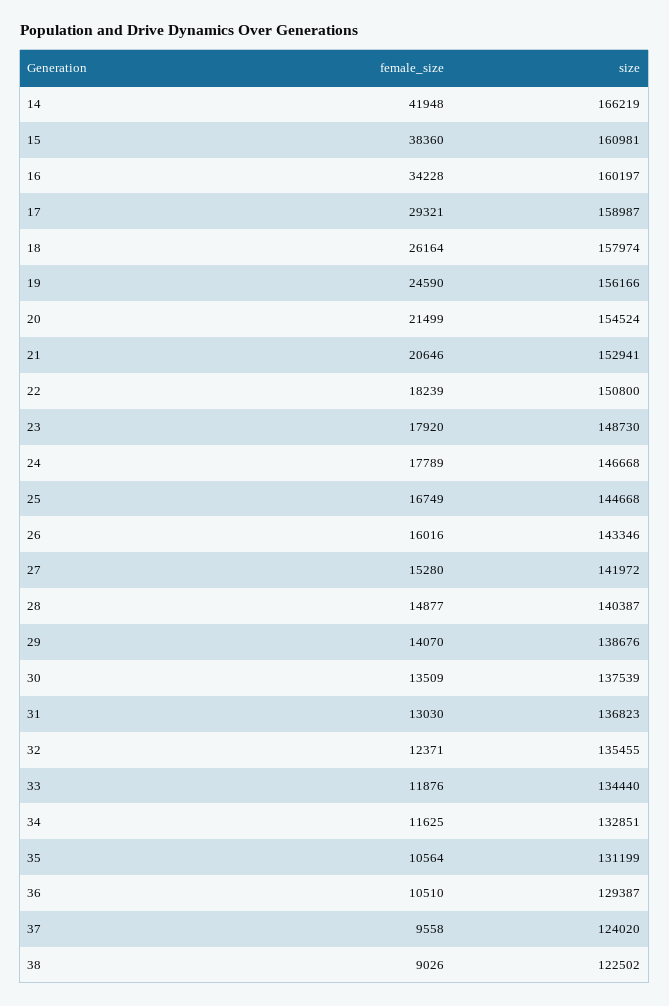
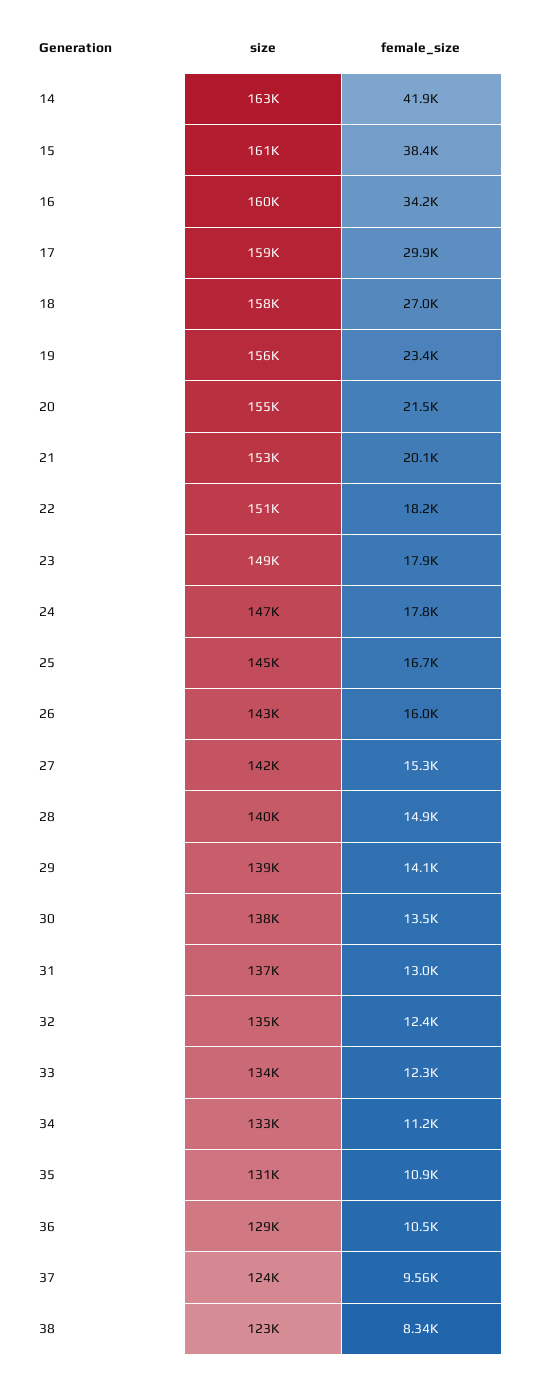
  {
    "female_size": {
      "14": 41948,
      "15": 38360,
      "16": 34228,
-     "17": 29321,
+     "17": 29900,
-     "18": 26164,
+     "18": 27000,
-     "19": 24590,
+     "19": 23400,
      "20": 21499,
-     "21": 20646,
+     "21": 20100,
      "22": 18239,
      "23": 17920,
      "24": 17789,
      "25": 16749,
      "26": 16016,
      "27": 15280,
      "28": 14877,
      "29": 14070,
      "30": 13509,
      "31": 13030,
      "32": 12371,
-     "33": 11876,
+     "33": 12300,
-     "34": 11625,
+     "34": 11200,
-     "35": 10564,
+     "35": 10900,
      "36": 10510,
      "37": 9558,
-     "38": 9026
+     "38": 8340
    },
    "size": {
-     "14": 166219,
+     "14": 163000,
      "15": 160981,
      "16": 160197,
      "17": 158987,
      "18": 157974,
      "19": 156166,
      "20": 154524,
      "21": 152941,
      "22": 150800,
      "23": 148730,
      "24": 146668,
      "25": 144668,
      "26": 143346,
      "27": 141972,
      "28": 140387,
      "29": 138676,
      "30": 137539,
      "31": 136823,
      "32": 135455,
      "33": 134440,
      "34": 132851,
      "35": 131199,
      "36": 129387,
      "37": 124020,
      "38": 122502
    }
  }

